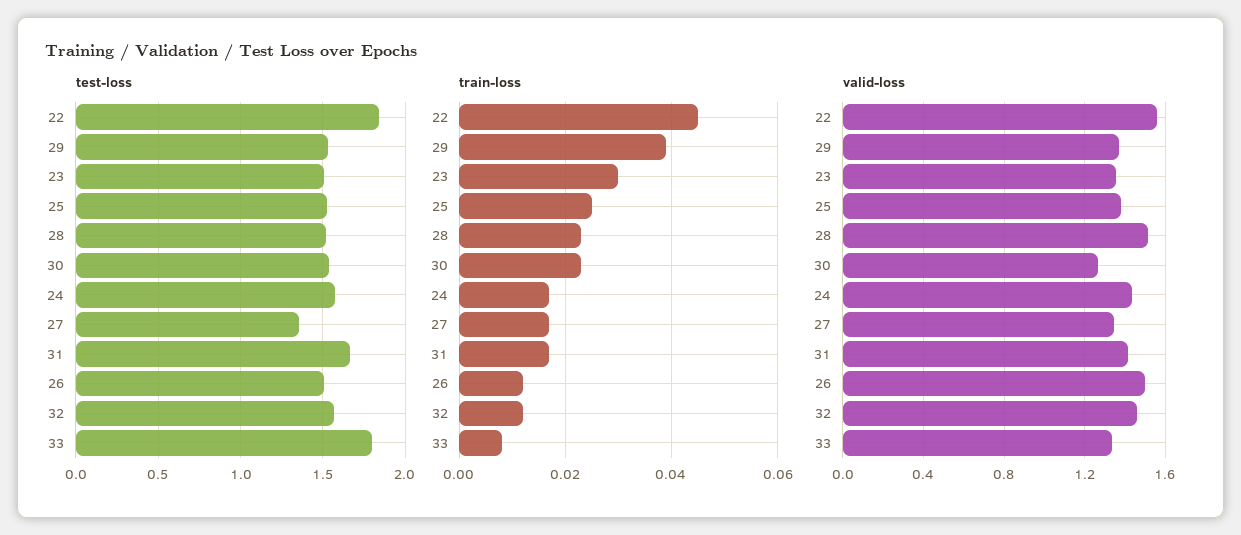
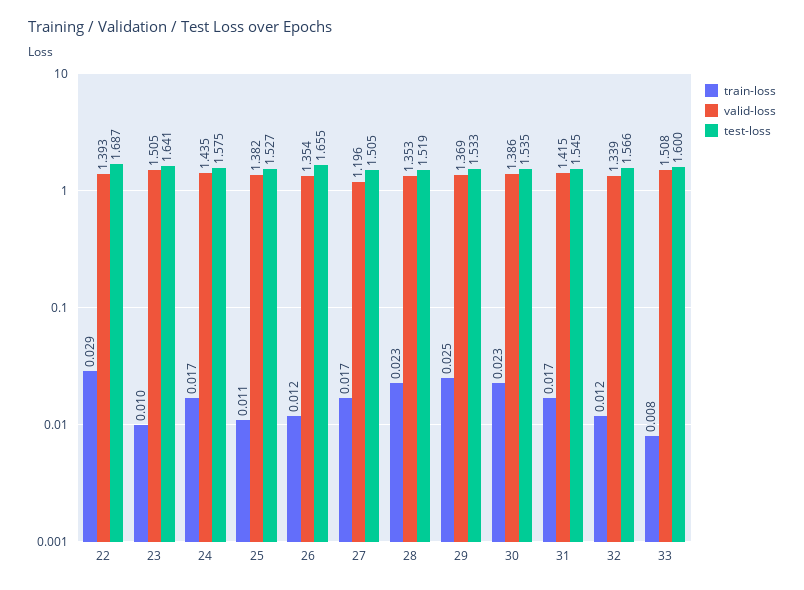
  {
    "test-loss": {
-     "22": 1.85,
+     "22": 1.687,
      "29": 1.533,
-     "23": 1.5,
+     "23": 1.641,
      "25": 1.527,
      "28": 1.519,
      "30": 1.535,
      "24": 1.575,
-     "27": 1.35,
+     "27": 1.505,
-     "31": 1.65,
+     "31": 1.545,
-     "26": 1.5,
+     "26": 1.655,
      "32": 1.566,
-     "33": 1.8
+     "33": 1.6
    },
    "train-loss": {
-     "22": 0.045,
+     "22": 0.029,
-     "29": 0.04,
+     "29": 0.025,
-     "23": 0.03,
+     "23": 0.01,
-     "25": 0.025,
+     "25": 0.011,
      "28": 0.023,
      "30": 0.023,
      "24": 0.017,
      "27": 0.017,
      "31": 0.017,
      "26": 0.012,
      "32": 0.012,
      "33": 0.008
    },
    "valid-loss": {
-     "22": 1.55,
+     "22": 1.393,
      "29": 1.369,
-     "23": 1.35,
+     "23": 1.505,
      "25": 1.382,
-     "28": 1.5,
+     "28": 1.353,
-     "30": 1.25,
+     "30": 1.386,
      "24": 1.435,
-     "27": 1.35,
+     "27": 1.196,
      "31": 1.415,
-     "26": 1.5,
+     "26": 1.354,
-     "32": 1.45,
+     "32": 1.339,
-     "33": 1.35
+     "33": 1.508
    }
  }

